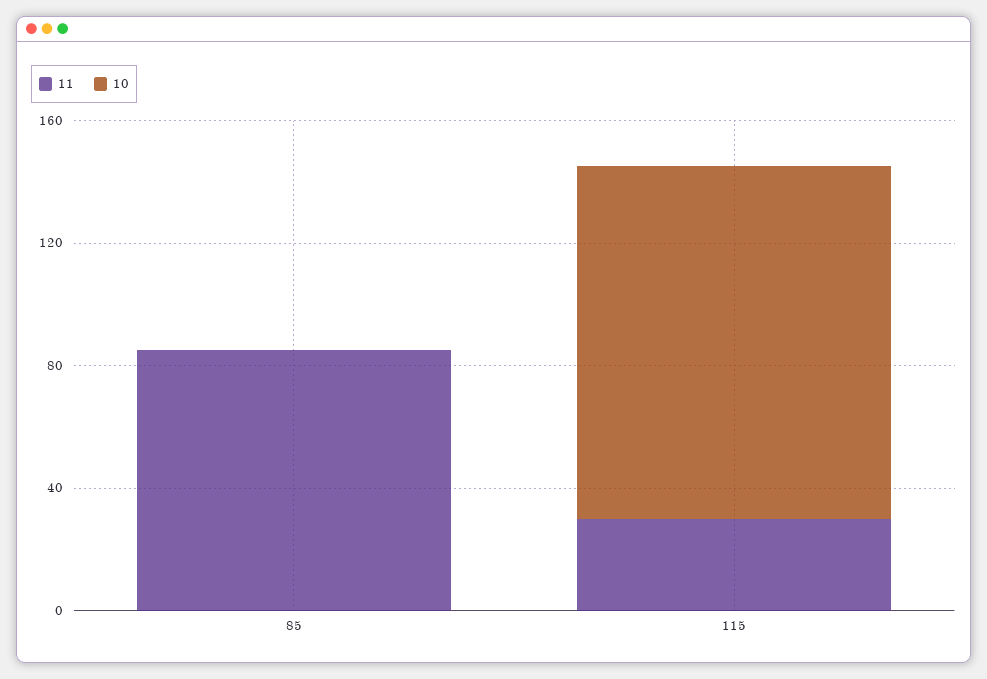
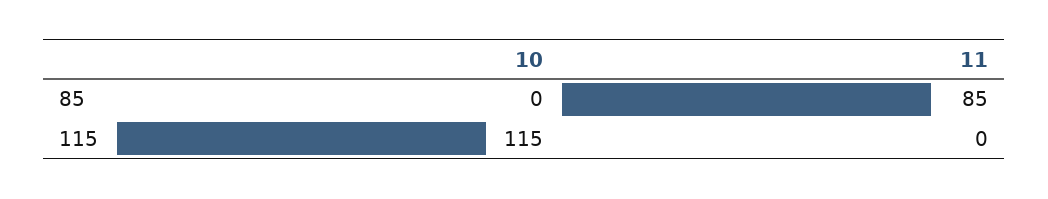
  {
    "11": {
      "85": 85,
-     "115": 30
+     "115": 0
    },
    "10": {
      "85": 0,
      "115": 115
    }
  }

